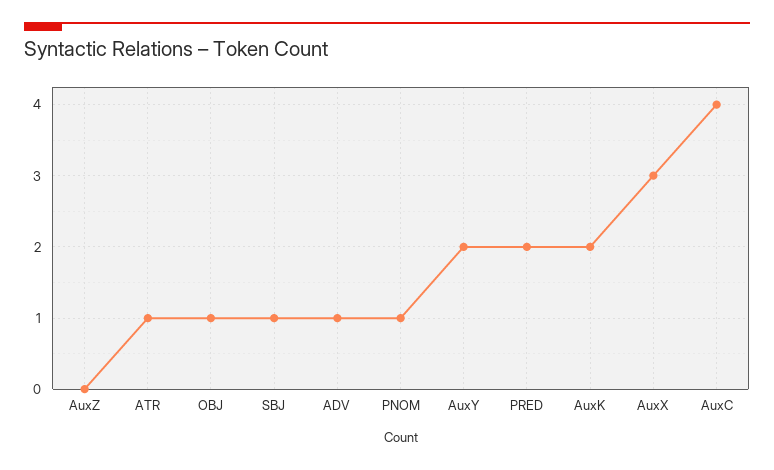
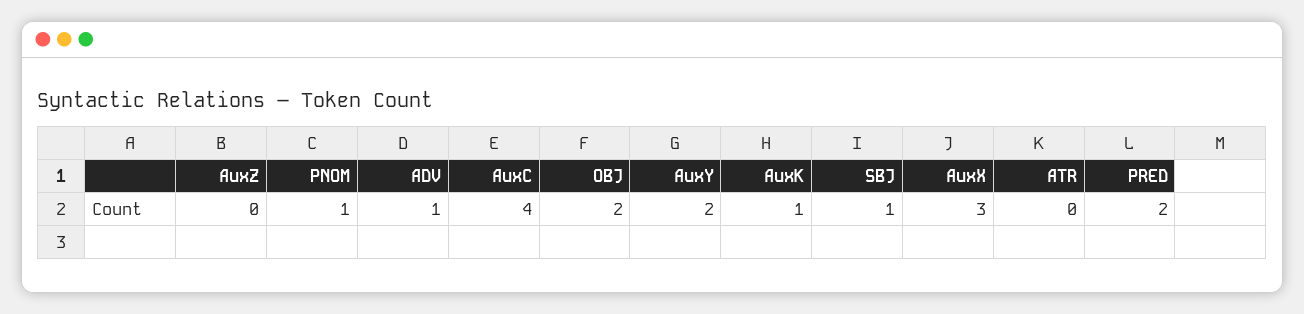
  {
    "AuxZ": 0,
-   "ATR": 1,
+   "ATR": 0,
-   "OBJ": 1,
+   "OBJ": 2,
    "SBJ": 1,
    "ADV": 1,
    "PNOM": 1,
    "AuxY": 2,
    "PRED": 2,
-   "AuxK": 2,
+   "AuxK": 1,
    "AuxX": 3,
    "AuxC": 4
  }

